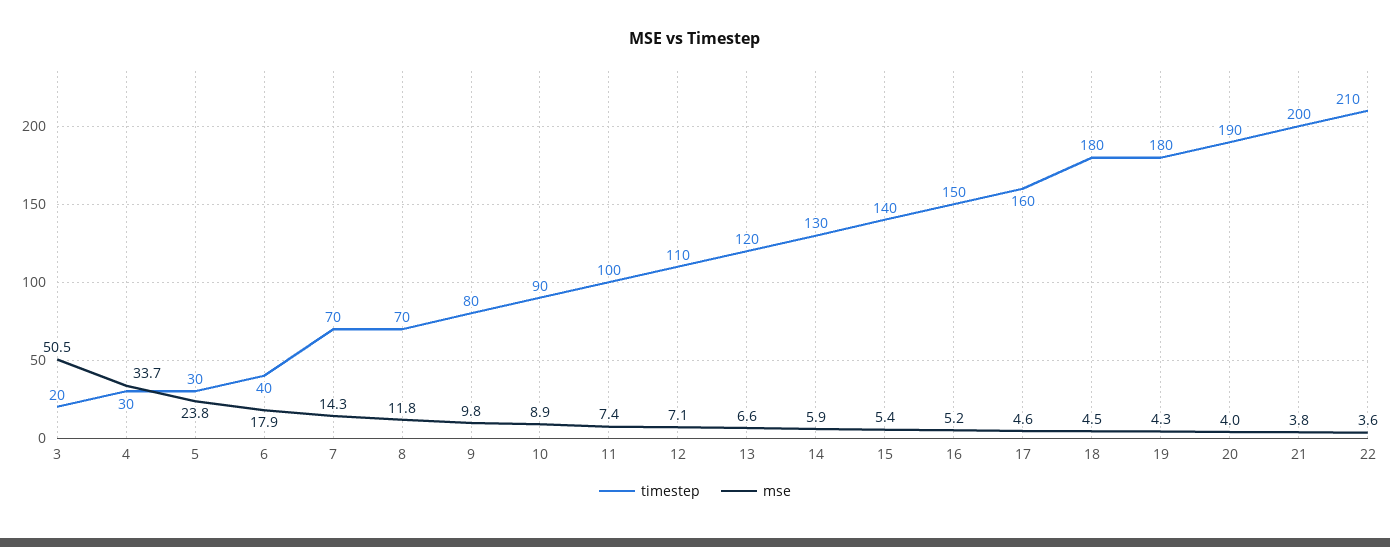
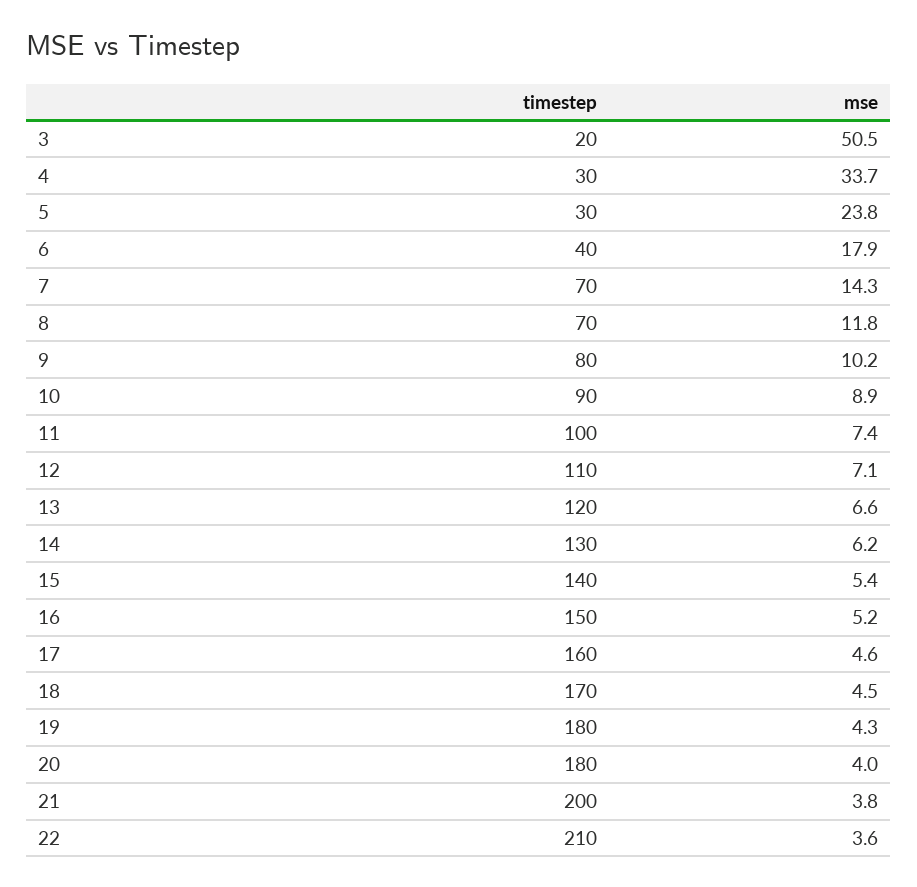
  {
    "timestep": {
      "3": 20,
      "4": 30,
      "5": 30,
      "6": 40,
      "7": 70,
      "8": 70,
      "9": 80,
      "10": 90,
      "11": 100,
      "12": 110,
      "13": 120,
      "14": 130,
      "15": 140,
      "16": 150,
      "17": 160,
-     "18": 180,
+     "18": 170,
      "19": 180,
-     "20": 190,
+     "20": 180,
      "21": 200,
      "22": 210
    },
    "mse": {
      "3": 50.5,
      "4": 33.7,
      "5": 23.8,
      "6": 17.9,
      "7": 14.3,
      "8": 11.8,
-     "9": 9.8,
+     "9": 10.2,
      "10": 8.9,
      "11": 7.4,
      "12": 7.1,
      "13": 6.6,
-     "14": 5.9,
+     "14": 6.2,
      "15": 5.4,
      "16": 5.2,
      "17": 4.6,
      "18": 4.5,
      "19": 4.3,
      "20": 4,
      "21": 3.8,
      "22": 3.6
    }
  }

